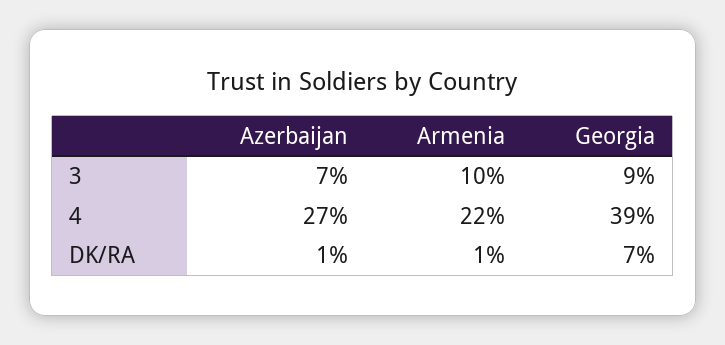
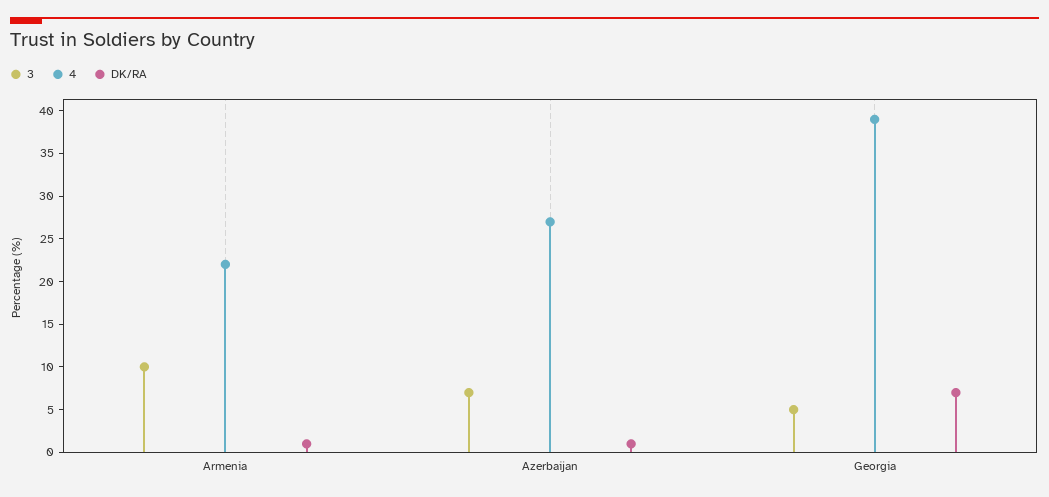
  {
    "3": {
      "Azerbaijan": 7,
      "Armenia": 10,
-     "Georgia": 9
+     "Georgia": 5
    },
    "4": {
      "Azerbaijan": 27,
      "Armenia": 22,
      "Georgia": 39
    },
    "DK/RA": {
      "Azerbaijan": 1,
      "Armenia": 1,
      "Georgia": 7
    }
  }

